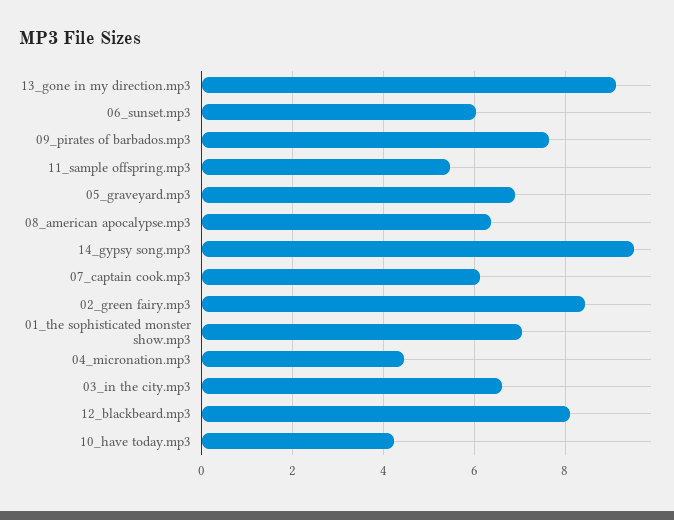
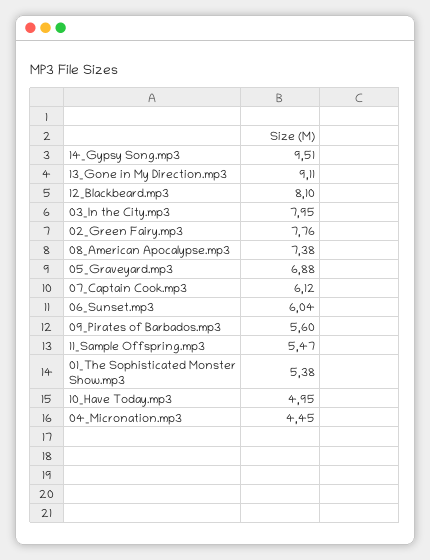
  {
    "13_gone in my direction.mp3": 9.11,
    "06_sunset.mp3": 6.04,
-   "09_pirates of barbados.mp3": 7.6,
+   "09_pirates of barbados.mp3": 5.6,
    "11_sample offspring.mp3": 5.47,
    "05_graveyard.mp3": 6.88,
-   "08_american apocalypse.mp3": 6.4,
+   "08_american apocalypse.mp3": 7.38,
    "14_gypsy song.mp3": 9.51,
    "07_captain cook.mp3": 6.12,
-   "02_green fairy.mp3": 8.4,
+   "02_green fairy.mp3": 7.76,
-   "01_the sophisticated monster show.mp3": 7,
+   "01_the sophisticated monster show.mp3": 5.38,
    "04_micronation.mp3": 4.45,
-   "03_in the city.mp3": 6.6,
+   "03_in the city.mp3": 7.95,
    "12_blackbeard.mp3": 8.1,
-   "10_have today.mp3": 4.2
+   "10_have today.mp3": 4.95
  }

